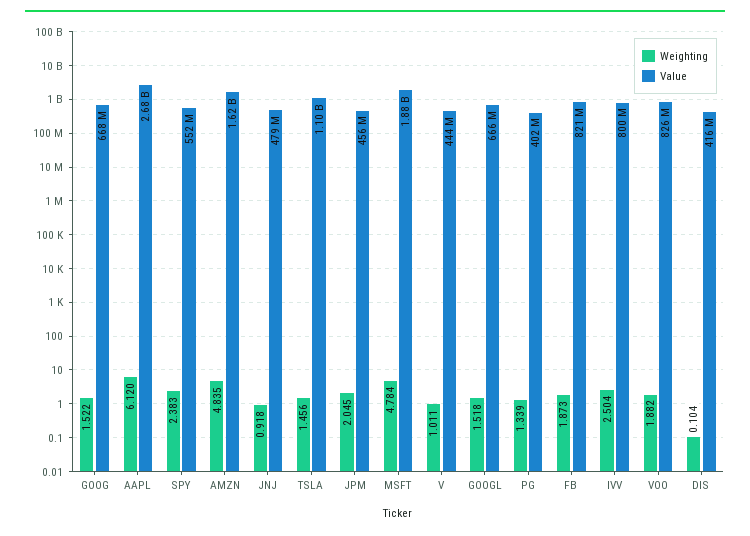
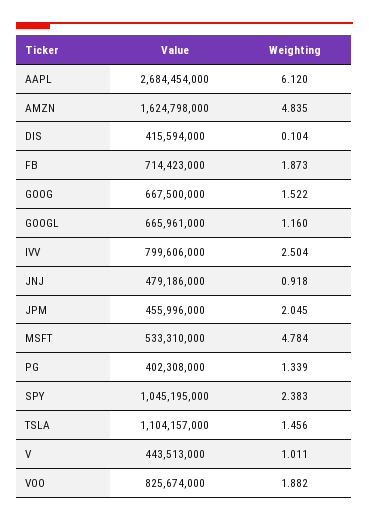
  {
    "Weighting": {
      "GOOG": 1.522,
      "AAPL": 6.12,
      "SPY": 2.383,
      "AMZN": 4.835,
      "JNJ": 0.918,
      "TSLA": 1.456,
      "JPM": 2.045,
      "MSFT": 4.784,
      "V": 1.011,
-     "GOOGL": 1.518,
+     "GOOGL": 1.16,
      "PG": 1.339,
      "FB": 1.873,
      "IVV": 2.504,
      "VOO": 1.882,
      "DIS": 0.104
    },
    "Value": {
      "GOOG": 667500000,
      "AAPL": 2684454000,
-     "SPY": 552000000,
+     "SPY": 1045195000,
      "AMZN": 1624798000,
      "JNJ": 479186000,
      "TSLA": 1104157000,
      "JPM": 455996000,
-     "MSFT": 1880000000,
+     "MSFT": 533310000,
      "V": 443513000,
      "GOOGL": 665961000,
      "PG": 402308000,
-     "FB": 821000000,
+     "FB": 714423000,
      "IVV": 799606000,
      "VOO": 825674000,
      "DIS": 415594000
    }
  }

